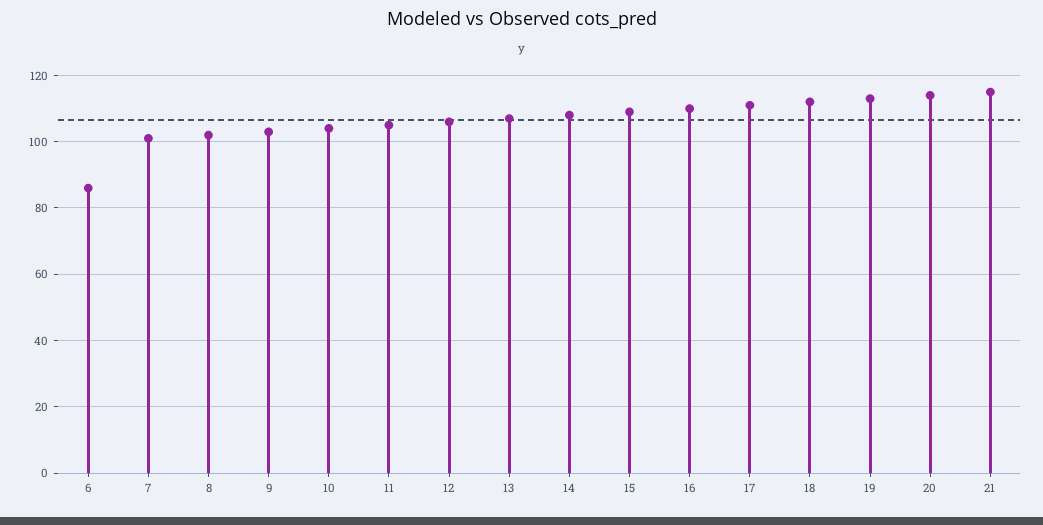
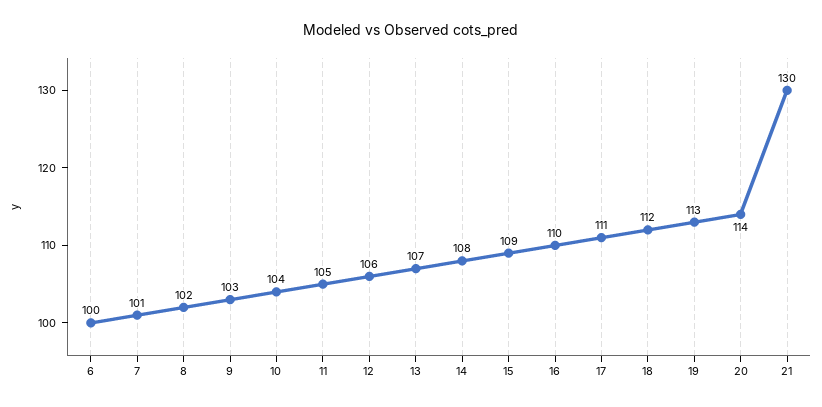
  {
-   "6": 85,
+   "6": 100,
    "7": 101,
    "8": 102,
    "9": 103,
    "10": 104,
    "11": 105,
    "12": 106,
    "13": 107,
    "14": 108,
    "15": 109,
    "16": 110,
    "17": 111,
    "18": 112,
    "19": 113,
    "20": 114,
-   "21": 115
+   "21": 130
  }

